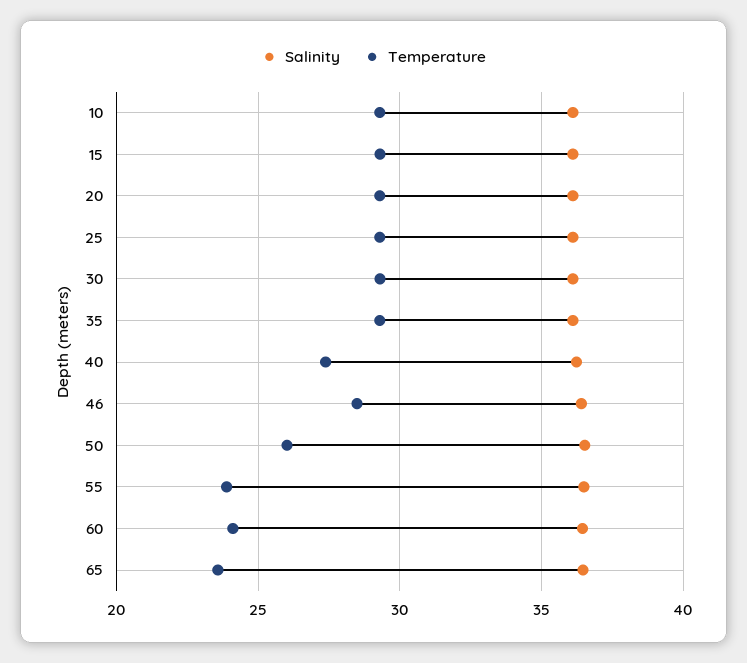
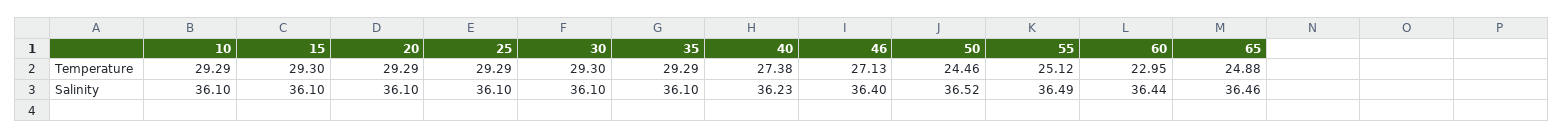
  {
    "Salinity": {
      "10": 36.1,
      "15": 36.1,
      "20": 36.1,
      "25": 36.1,
      "30": 36.1,
      "35": 36.1,
      "40": 36.23,
      "46": 36.4,
      "50": 36.52,
      "55": 36.49,
      "60": 36.44,
      "65": 36.46
    },
    "Temperature": {
      "10": 29.29,
      "15": 29.3,
      "20": 29.29,
      "25": 29.29,
      "30": 29.3,
      "35": 29.29,
      "40": 27.38,
-     "46": 28.5,
+     "46": 27.13,
-     "50": 26,
+     "50": 24.46,
-     "55": 24,
+     "55": 25.12,
-     "60": 24,
+     "60": 22.95,
-     "65": 23.5
+     "65": 24.88
    }
  }

